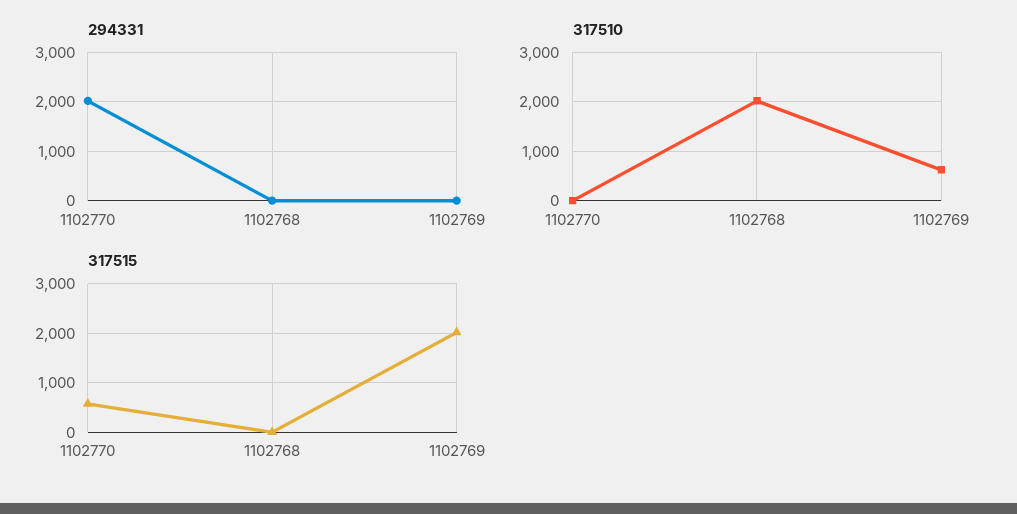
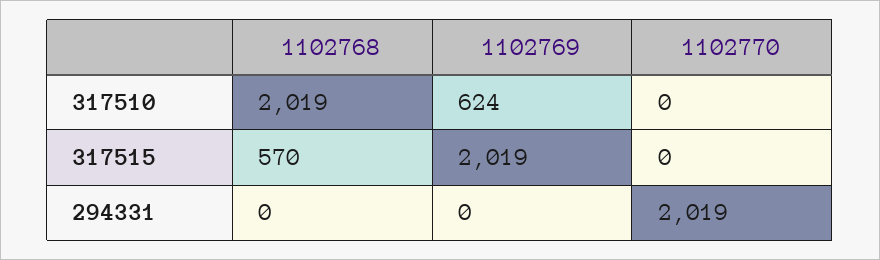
  {
    "294331": {
      "1102770": 2019,
      "1102768": 0,
      "1102769": 0
    },
    "317510": {
      "1102770": 0,
      "1102768": 2019,
      "1102769": 624
    },
    "317515": {
-     "1102770": 600,
+     "1102770": 0,
-     "1102768": 0,
+     "1102768": 570,
      "1102769": 2019
    }
  }

